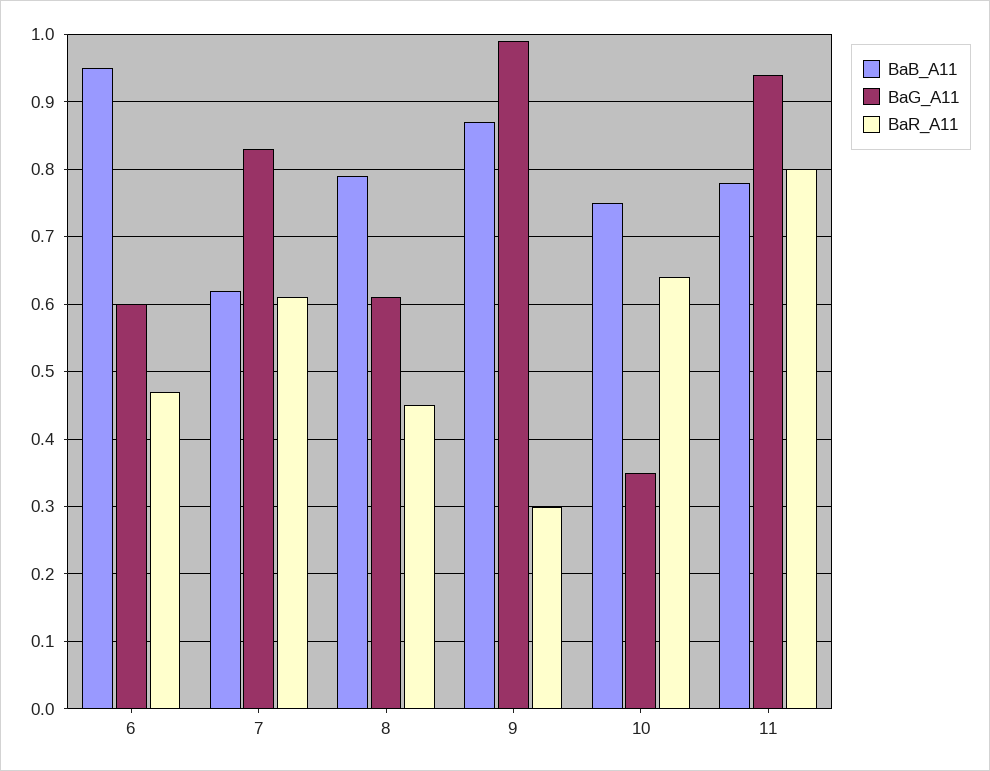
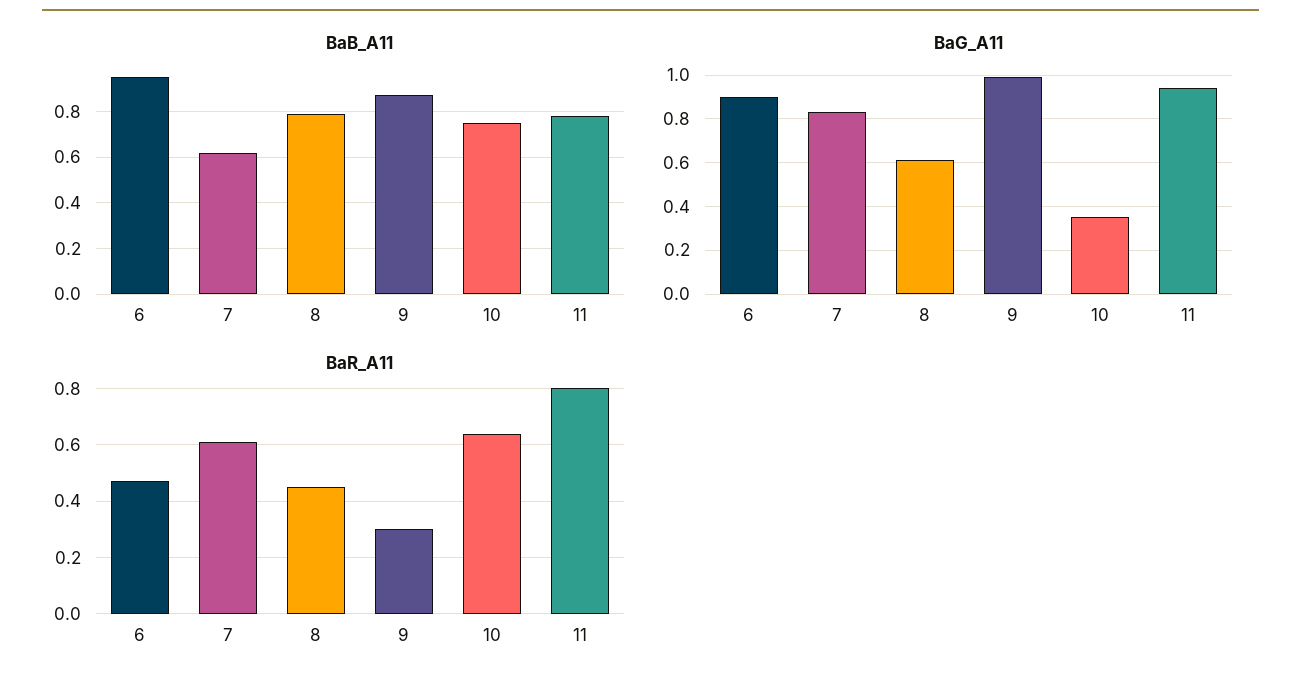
  {
    "BaB_A11": {
      "6": 0.95,
      "7": 0.62,
      "8": 0.79,
      "9": 0.87,
      "10": 0.75,
      "11": 0.78
    },
    "BaG_A11": {
-     "6": 0.6,
+     "6": 0.9,
      "7": 0.83,
      "8": 0.61,
      "9": 0.99,
      "10": 0.35,
      "11": 0.94
    },
    "BaR_A11": {
      "6": 0.47,
      "7": 0.61,
      "8": 0.45,
      "9": 0.3,
      "10": 0.64,
      "11": 0.8
    }
  }

